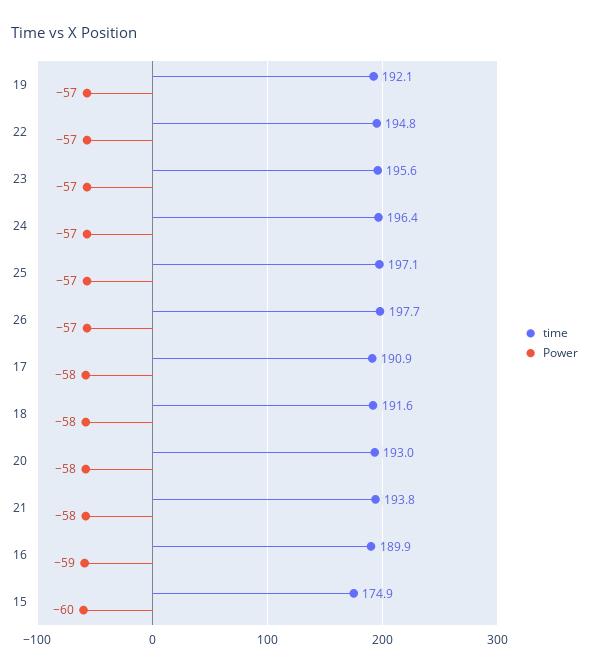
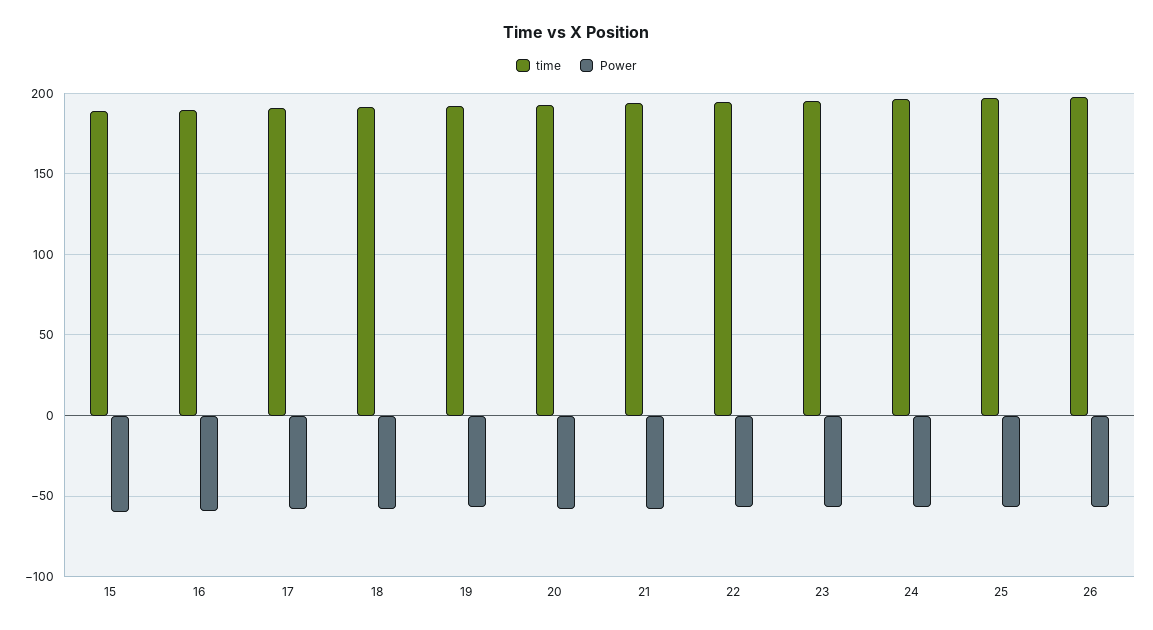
  {
    "time": {
      "19": 192.1,
      "22": 194.8,
      "23": 195.6,
      "24": 196.4,
      "25": 197.1,
      "26": 197.7,
      "17": 190.9,
      "18": 191.6,
      "20": 193,
      "21": 193.8,
      "16": 189.9,
-     "15": 174.9
+     "15": 190
    },
    "Power": {
      "19": -57,
      "22": -57,
      "23": -57,
      "24": -57,
      "25": -57,
      "26": -57,
      "17": -58,
      "18": -58,
      "20": -58,
      "21": -58,
      "16": -59,
      "15": -60
    }
  }

